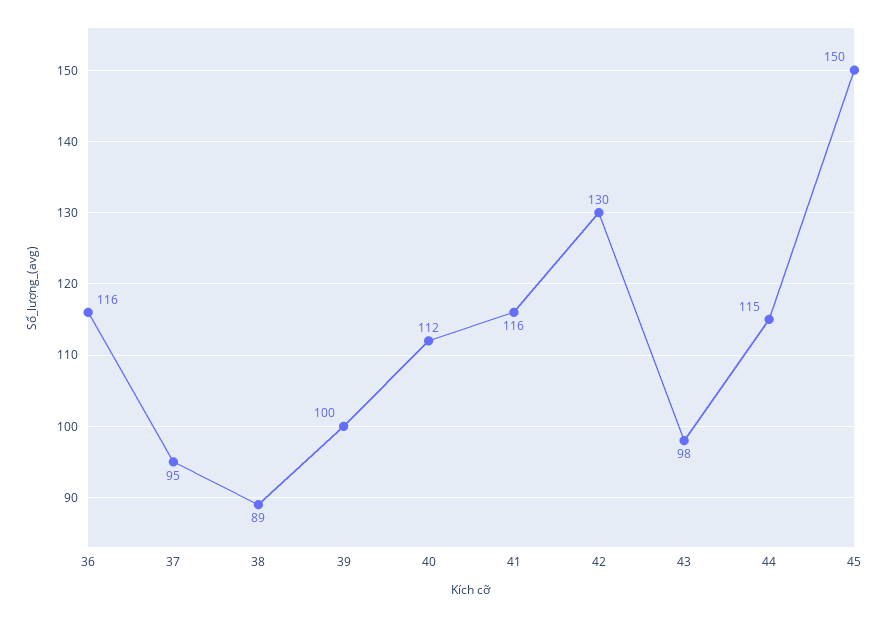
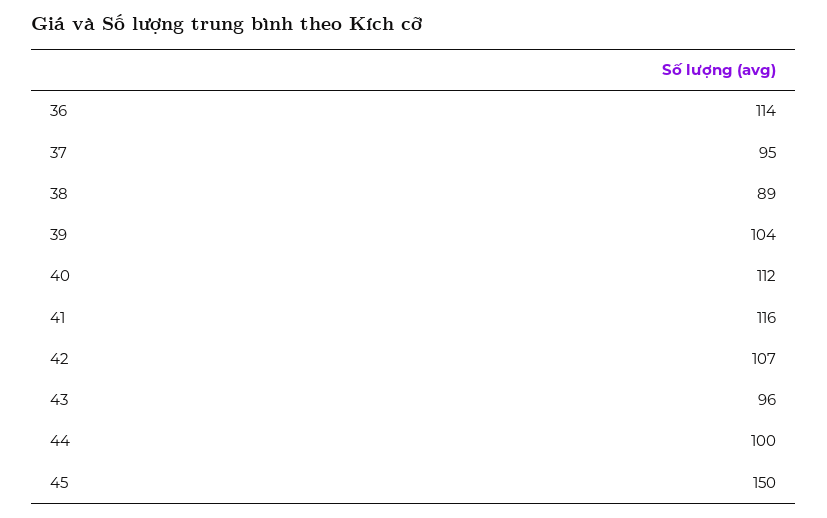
  {
-   "36": 116,
+   "36": 114,
    "37": 95,
    "38": 89,
-   "39": 100,
+   "39": 104,
    "40": 112,
    "41": 116,
-   "42": 130,
+   "42": 107,
-   "43": 98,
+   "43": 96,
-   "44": 115,
+   "44": 100,
    "45": 150
  }

